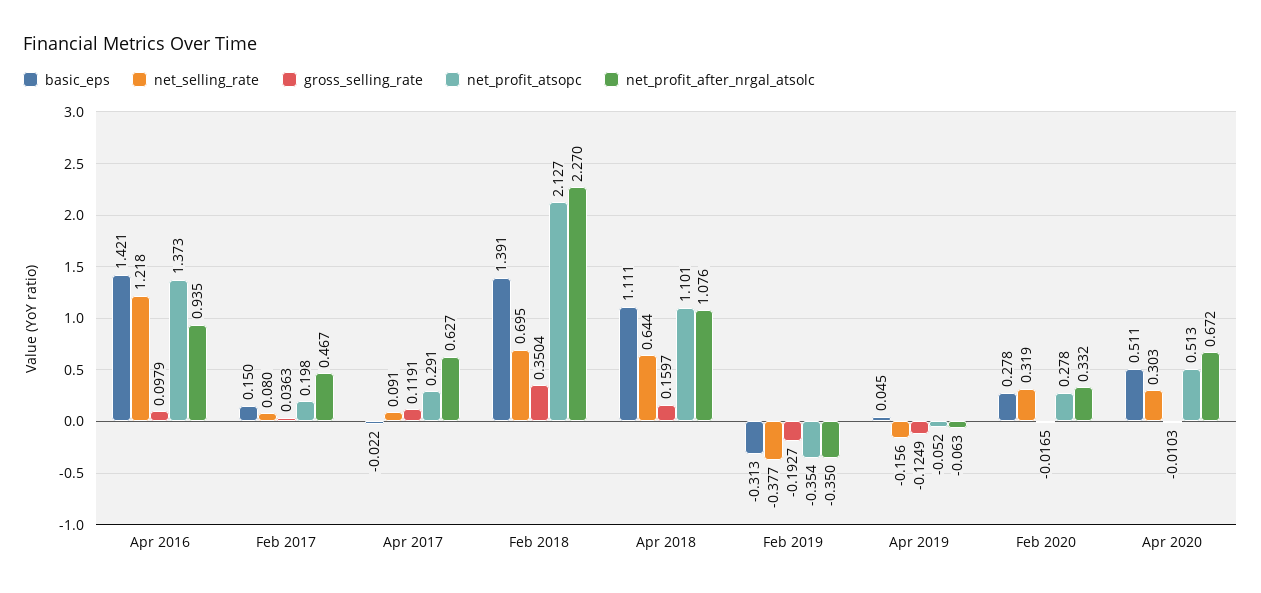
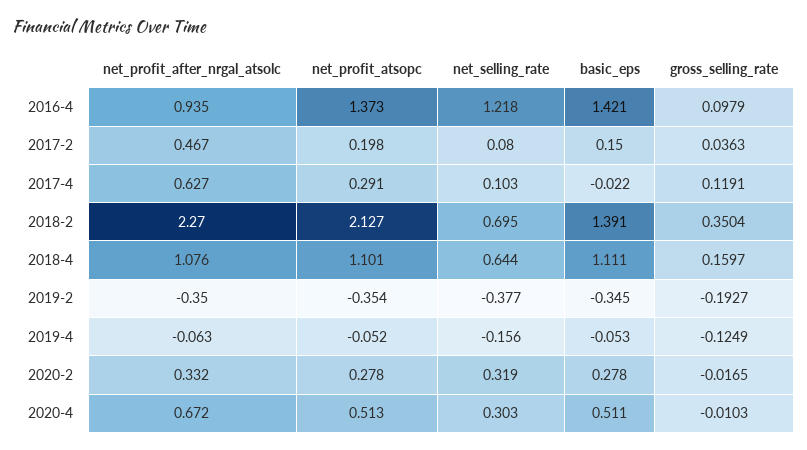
  {
    "basic_eps": {
      "Apr 2016": 1.421,
      "Feb 2017": 0.15,
      "Apr 2017": -0.022,
      "Feb 2018": 1.391,
      "Apr 2018": 1.111,
-     "Feb 2019": -0.313,
+     "Feb 2019": -0.345,
-     "Apr 2019": 0.045,
+     "Apr 2019": -0.053,
      "Feb 2020": 0.278,
      "Apr 2020": 0.511
    },
    "net_selling_rate": {
      "Apr 2016": 1.218,
      "Feb 2017": 0.08,
-     "Apr 2017": 0.091,
+     "Apr 2017": 0.103,
      "Feb 2018": 0.695,
      "Apr 2018": 0.644,
      "Feb 2019": -0.377,
      "Apr 2019": -0.156,
      "Feb 2020": 0.319,
      "Apr 2020": 0.303
    },
    "gross_selling_rate": {
      "Apr 2016": 0.0979,
      "Feb 2017": 0.0363,
      "Apr 2017": 0.1191,
      "Feb 2018": 0.3504,
      "Apr 2018": 0.1597,
      "Feb 2019": -0.1927,
      "Apr 2019": -0.1249,
      "Feb 2020": -0.0165,
      "Apr 2020": -0.0103
    },
    "net_profit_atsopc": {
      "Apr 2016": 1.373,
      "Feb 2017": 0.198,
      "Apr 2017": 0.291,
      "Feb 2018": 2.127,
      "Apr 2018": 1.101,
      "Feb 2019": -0.354,
      "Apr 2019": -0.052,
      "Feb 2020": 0.278,
      "Apr 2020": 0.513
    },
    "net_profit_after_nrgal_atsolc": {
      "Apr 2016": 0.935,
      "Feb 2017": 0.467,
      "Apr 2017": 0.627,
      "Feb 2018": 2.27,
      "Apr 2018": 1.076,
      "Feb 2019": -0.35,
      "Apr 2019": -0.063,
      "Feb 2020": 0.332,
      "Apr 2020": 0.672
    }
  }

